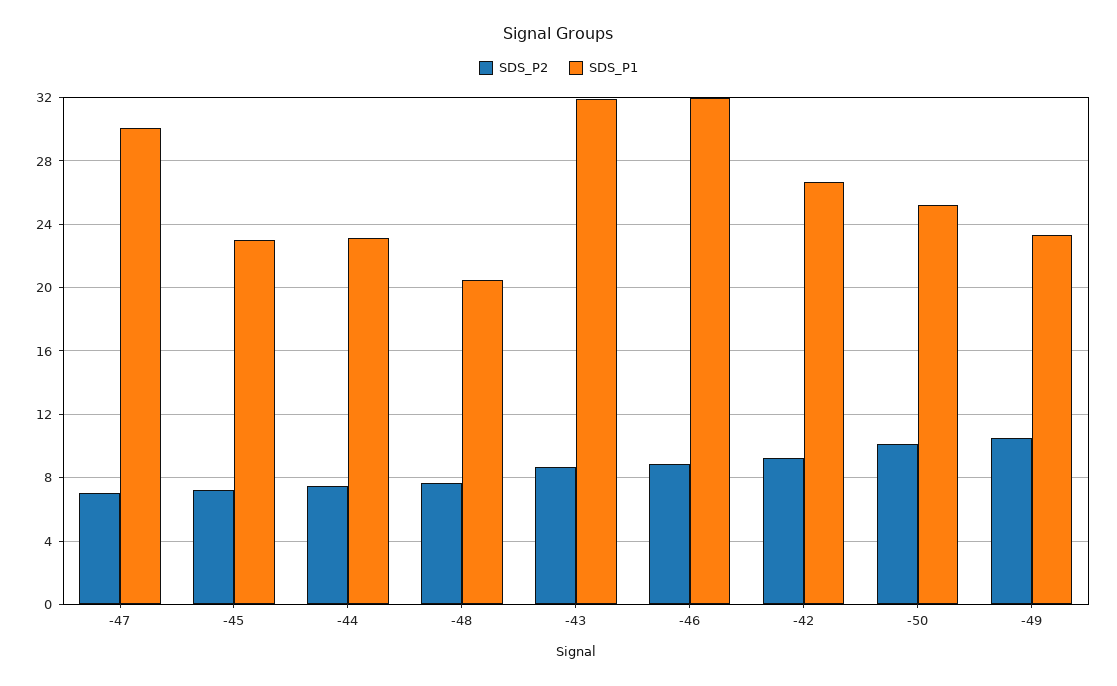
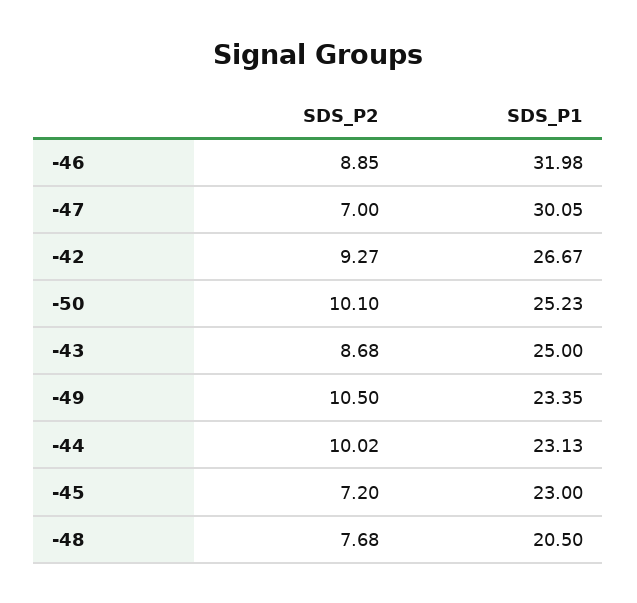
  {
    "SDS_P2": {
      "-47": 7,
      "-45": 7.2,
-     "-44": 7.5,
+     "-44": 10.02,
      "-48": 7.68,
      "-43": 8.68,
      "-46": 8.85,
      "-42": 9.27,
      "-50": 10.1,
      "-49": 10.5
    },
    "SDS_P1": {
      "-47": 30.05,
      "-45": 23,
      "-44": 23.13,
      "-48": 20.5,
-     "-43": 32,
+     "-43": 25,
      "-46": 31.98,
      "-42": 26.67,
      "-50": 25.23,
      "-49": 23.35
    }
  }

